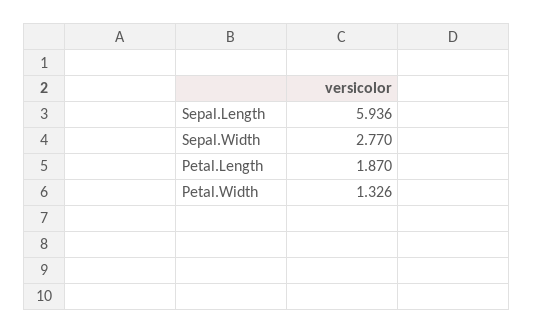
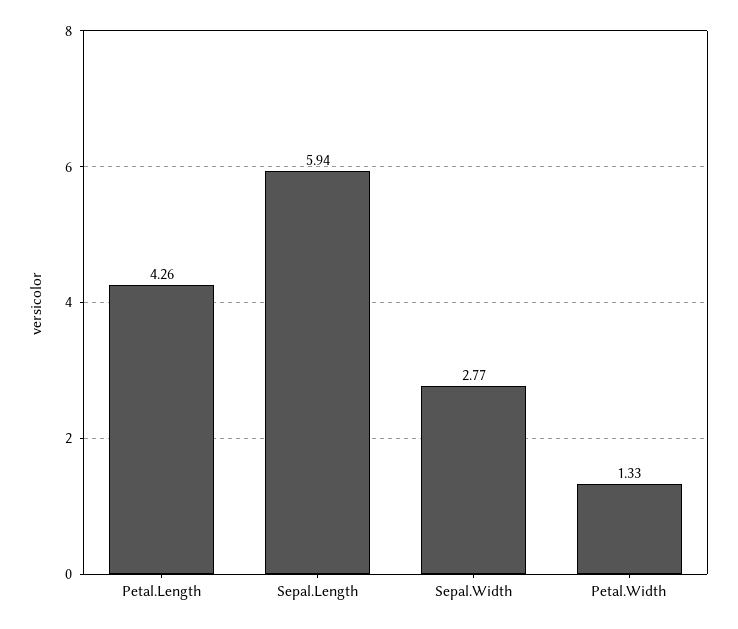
  {
    "Sepal.Length": 5.936,
    "Sepal.Width": 2.77,
-   "Petal.Length": 1.87,
+   "Petal.Length": 4.26,
    "Petal.Width": 1.326
  }

